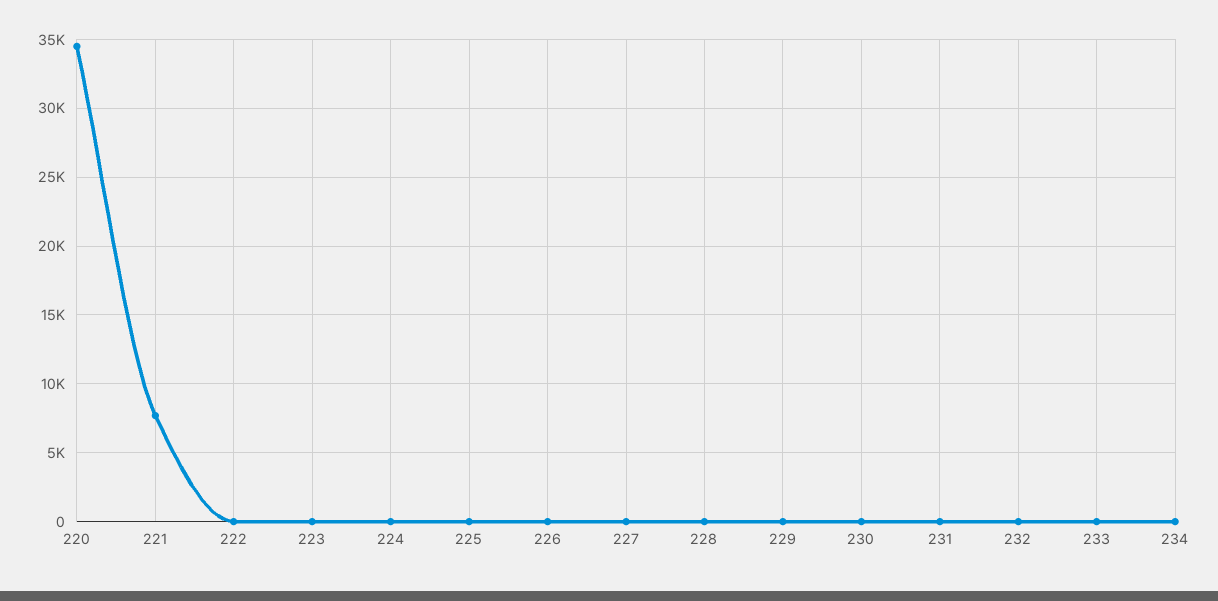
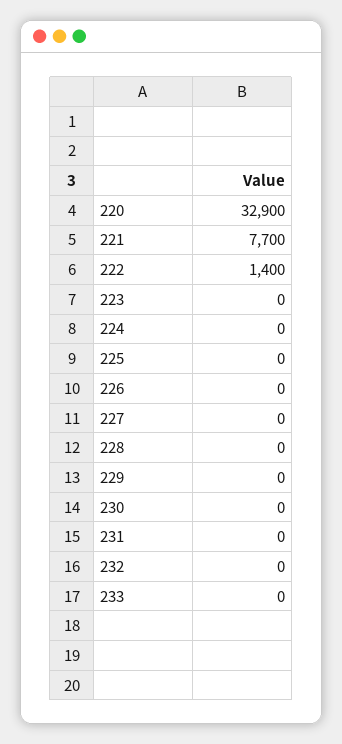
  {
-   "220": 34500,
+   "220": 32900,
    "221": 7700,
-   "222": 0,
+   "222": 1400,
    "223": 0,
    "224": 0,
    "225": 0,
    "226": 0,
    "227": 0,
    "228": 0,
    "229": 0,
    "230": 0,
    "231": 0,
    "232": 0,
-   "233": 0,
+   "233": 0
-   "234": 0
  }

